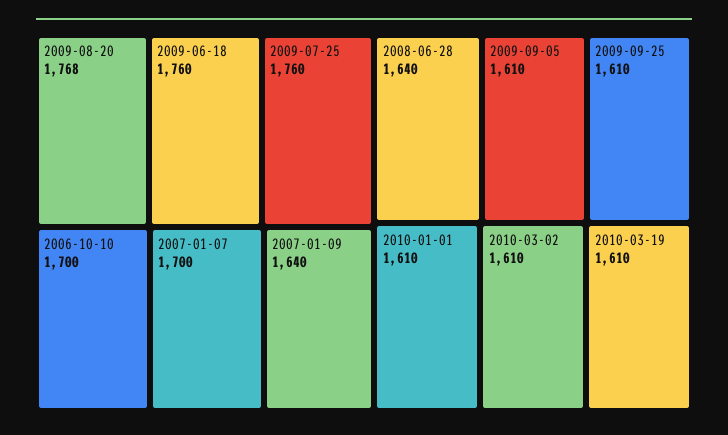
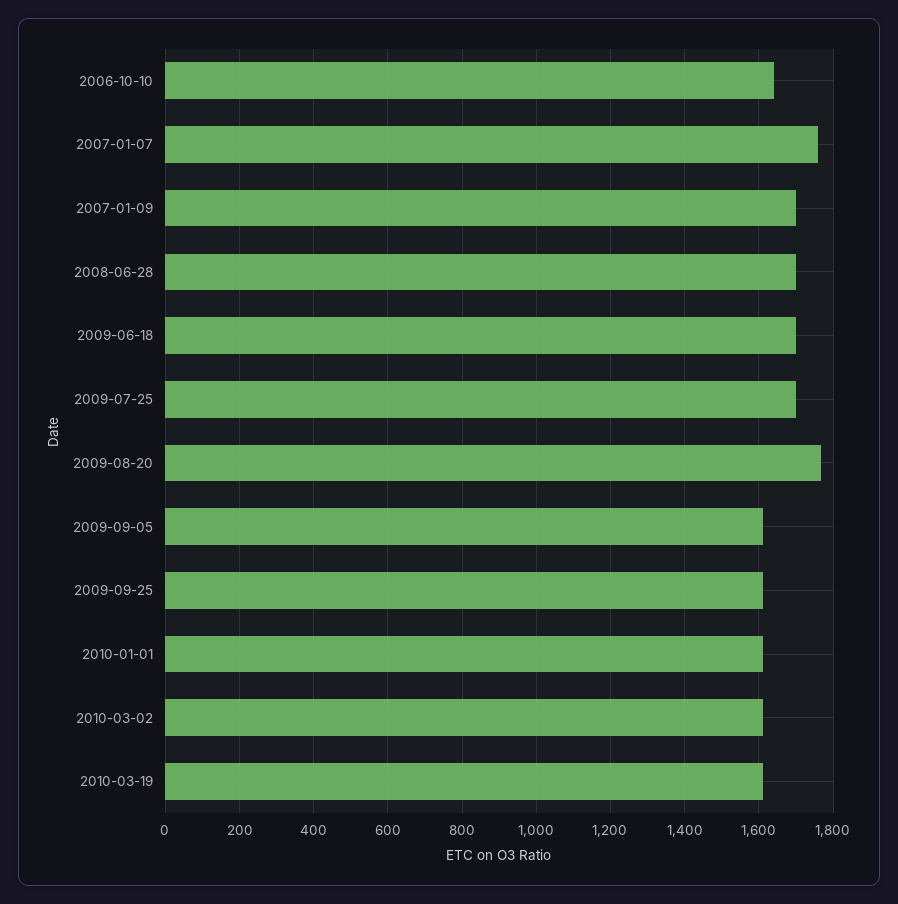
  {
    "2009-08-20": 1768,
-   "2009-06-18": 1760,
+   "2009-06-18": 1700,
-   "2009-07-25": 1760,
+   "2009-07-25": 1700,
-   "2006-10-10": 1700,
+   "2006-10-10": 1640,
-   "2007-01-07": 1700,
+   "2007-01-07": 1760,
-   "2007-01-09": 1640,
+   "2007-01-09": 1700,
-   "2008-06-28": 1640,
+   "2008-06-28": 1700,
    "2009-09-05": 1610,
    "2009-09-25": 1610,
    "2010-01-01": 1610,
    "2010-03-02": 1610,
    "2010-03-19": 1610
  }

